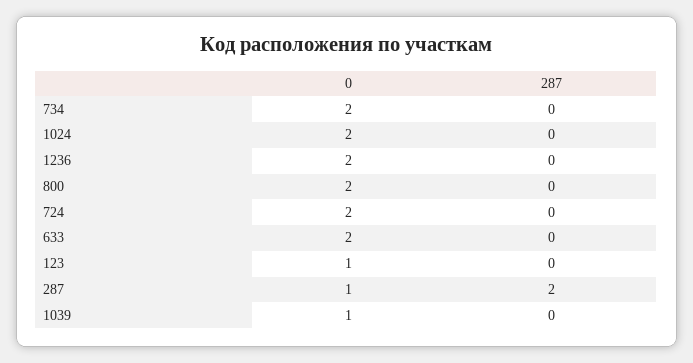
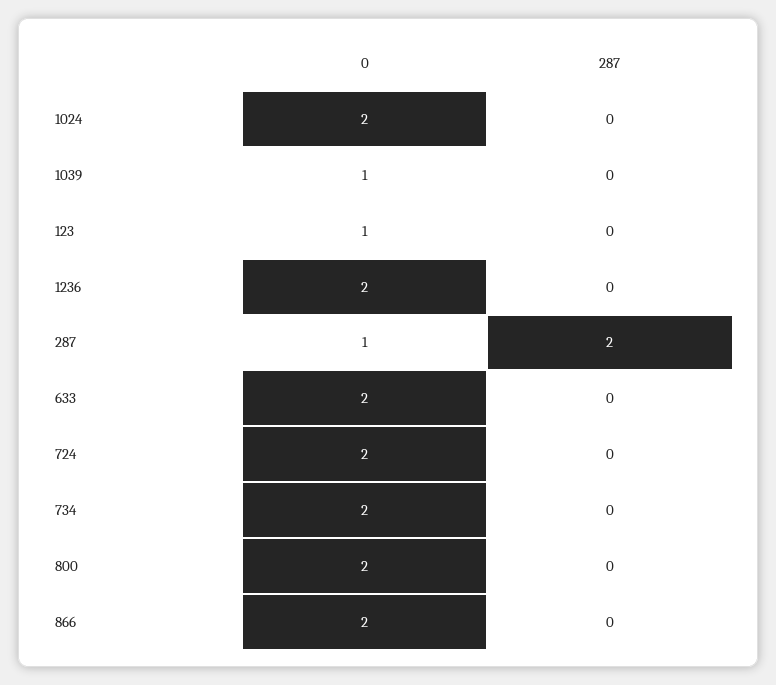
  {
    "0": {
      "734": 2,
      "1024": 2,
      "1236": 2,
      "800": 2,
      "724": 2,
      "633": 2,
      "123": 1,
      "287": 1,
-     "1039": 1
+     "1039": 1,
+     "866": 2
    },
    "287": {
      "734": 0,
      "1024": 0,
      "1236": 0,
      "800": 0,
      "724": 0,
      "633": 0,
      "123": 0,
      "287": 2,
-     "1039": 0
+     "1039": 0,
+     "866": 0
    }
  }

